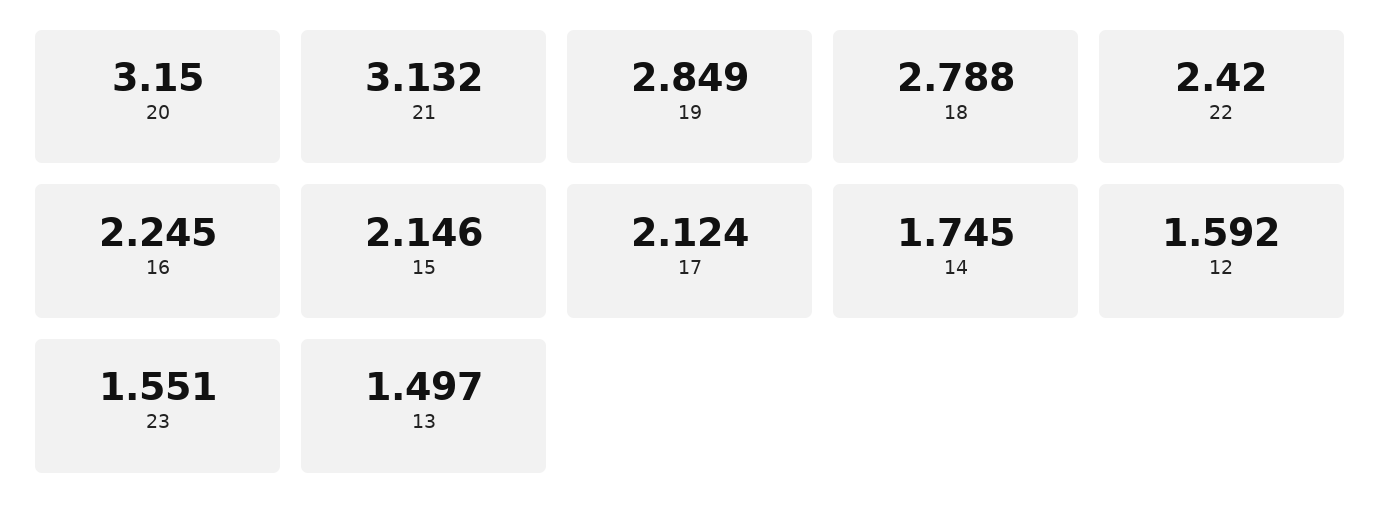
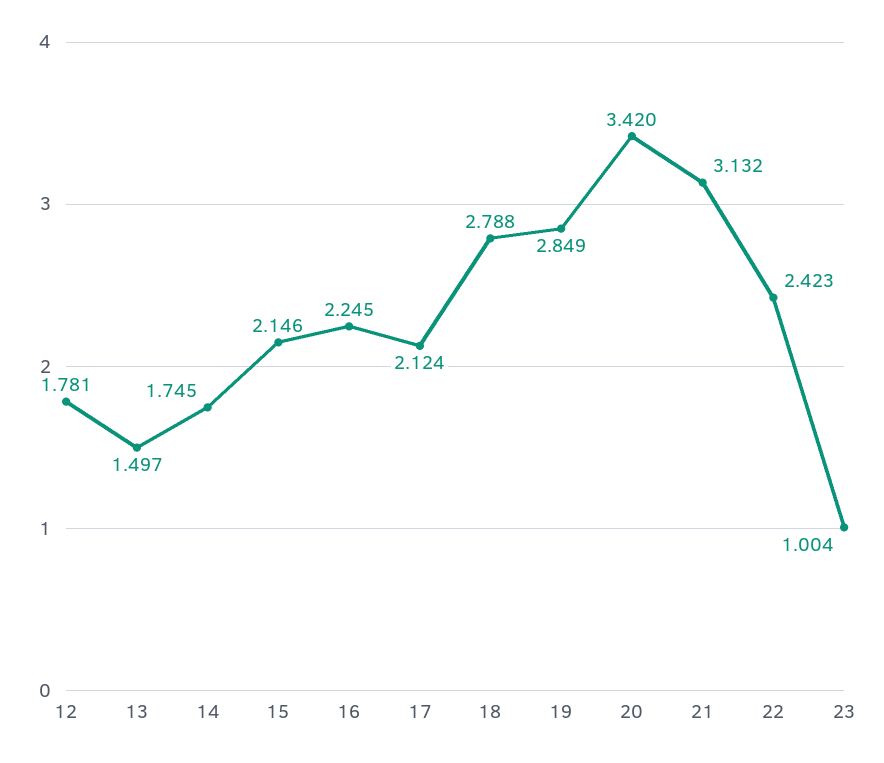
  {
-   "20": 3.15,
+   "20": 3.42,
    "21": 3.132,
    "19": 2.849,
    "18": 2.788,
-   "22": 2.42,
+   "22": 2.423,
    "16": 2.245,
    "15": 2.146,
    "17": 2.124,
    "14": 1.745,
-   "12": 1.592,
+   "12": 1.781,
-   "23": 1.551,
+   "23": 1.004,
    "13": 1.497
  }

